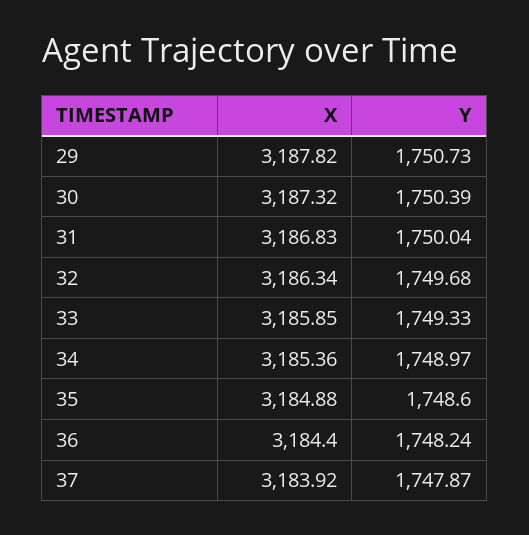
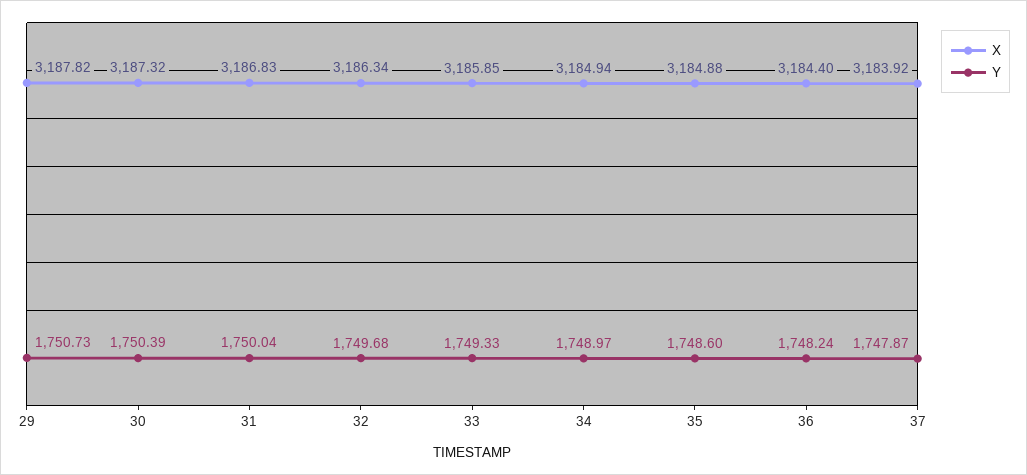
  {
    "X": {
      "29": 3187.82,
      "30": 3187.32,
      "31": 3186.83,
      "32": 3186.34,
      "33": 3185.85,
-     "34": 3185.36,
+     "34": 3184.94,
      "35": 3184.88,
      "36": 3184.4,
      "37": 3183.92
    },
    "Y": {
      "29": 1750.73,
      "30": 1750.39,
      "31": 1750.04,
      "32": 1749.68,
      "33": 1749.33,
      "34": 1748.97,
      "35": 1748.6,
      "36": 1748.24,
      "37": 1747.87
    }
  }

